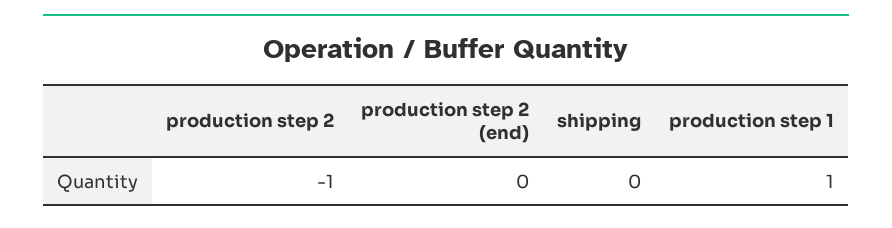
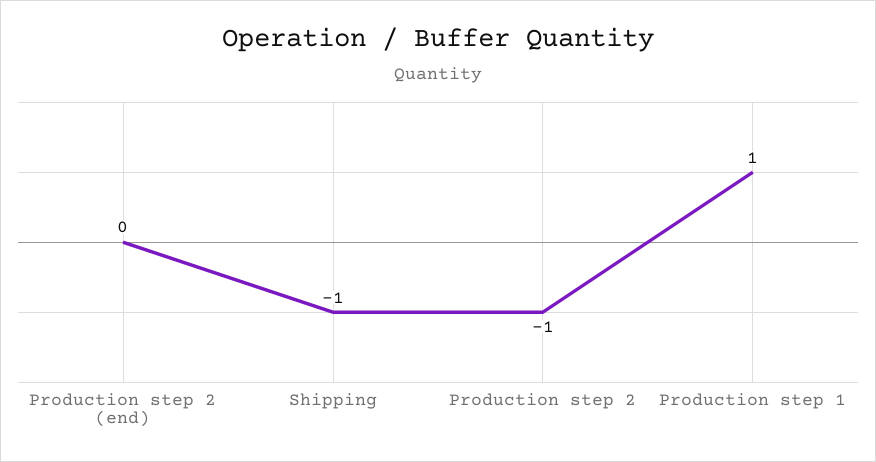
  {
    "production step 2": -1,
    "production step 2 (end)": 0,
-   "shipping": 0,
+   "shipping": -1,
    "production step 1": 1
  }

